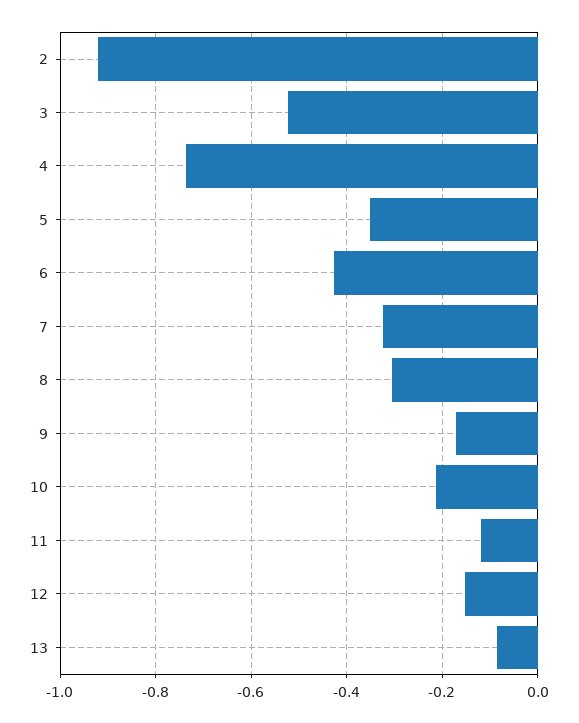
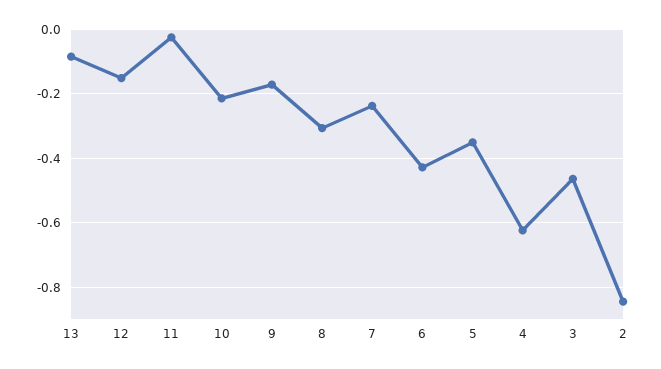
  {
-   "2": -0.92,
+   "2": -0.84,
-   "3": -0.52,
+   "3": -0.46,
-   "4": -0.74,
+   "4": -0.62,
    "5": -0.36,
    "6": -0.42,
-   "7": -0.32,
+   "7": -0.24,
    "8": -0.3,
    "9": -0.18,
    "10": -0.22,
-   "11": -0.12,
+   "11": -0.02,
    "12": -0.16,
    "13": -0.08
  }

